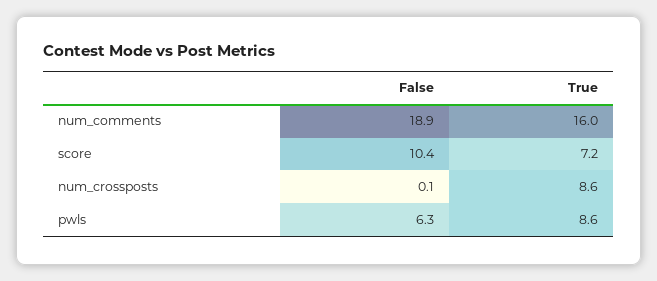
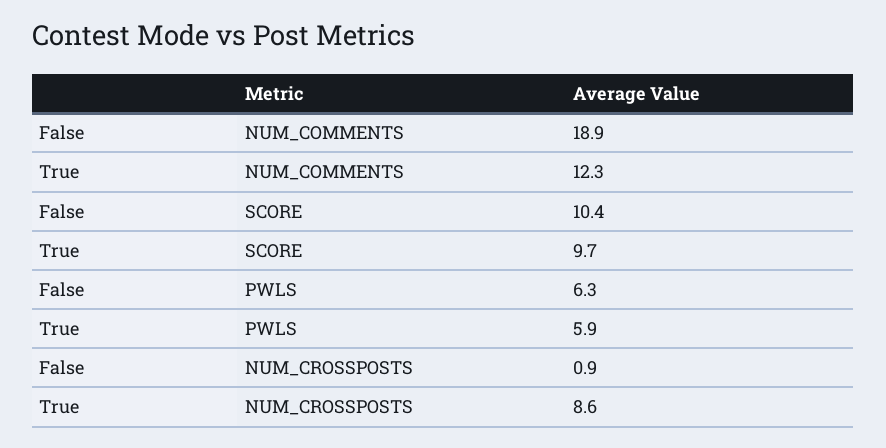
  {
    "False": {
      "num_comments": 18.9,
      "score": 10.4,
-     "num_crossposts": 0.1,
+     "num_crossposts": 0.9,
      "pwls": 6.3
    },
    "True": {
-     "num_comments": 16,
+     "num_comments": 12.3,
-     "score": 7.2,
+     "score": 9.7,
      "num_crossposts": 8.6,
-     "pwls": 8.6
+     "pwls": 5.9
    }
  }

